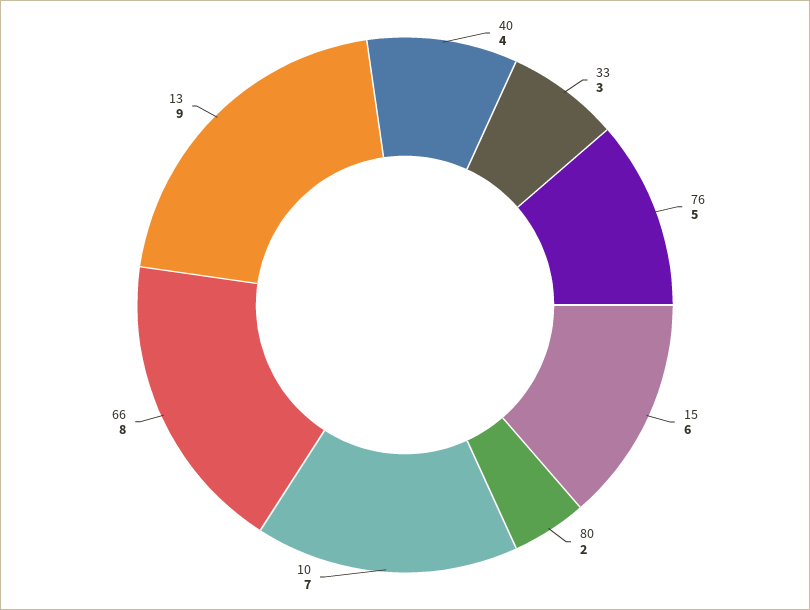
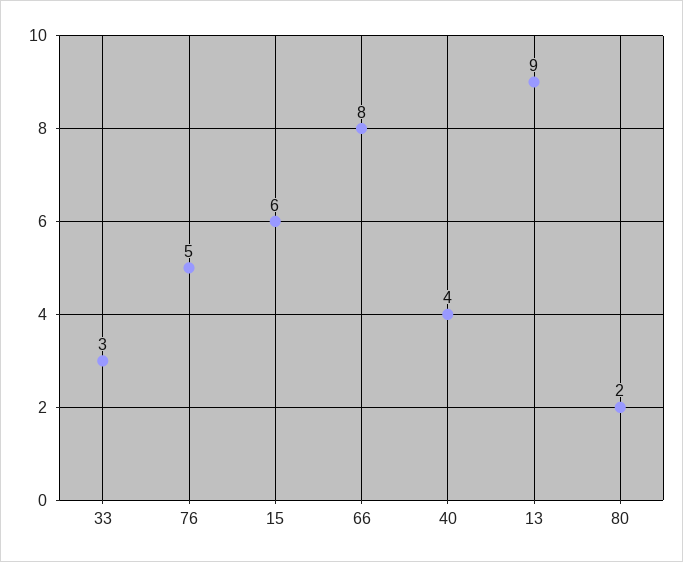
  {
    "40": 4,
    "33": 3,
    "76": 5,
    "15": 6,
    "80": 2,
-   "10": 7,
    "66": 8,
    "13": 9
  }

